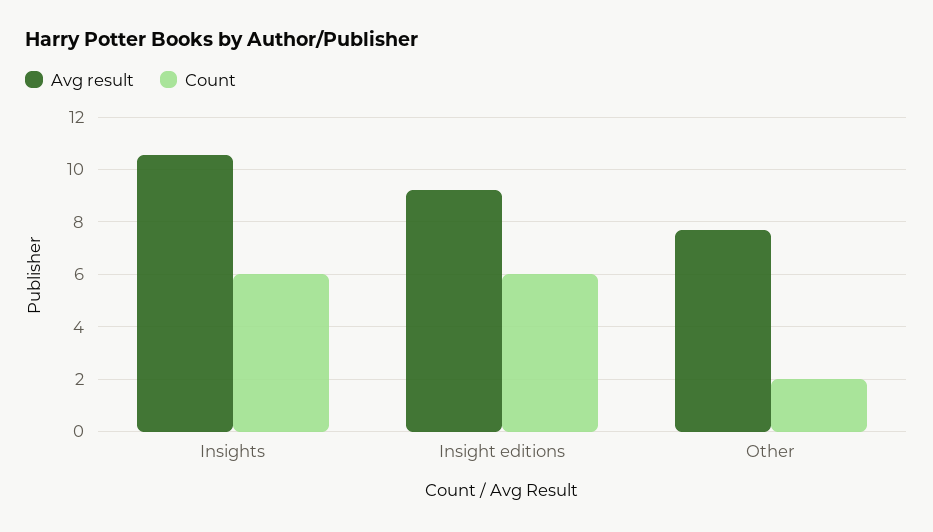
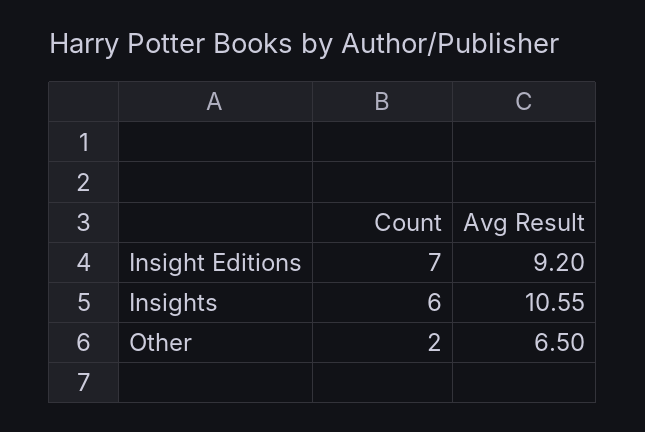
  {
    "Avg result": {
      "Insights": 10.55,
      "Insight editions": 9.2,
-     "Other": 7.75
+     "Other": 6.5
    },
    "Count": {
      "Insights": 6,
-     "Insight editions": 6,
+     "Insight editions": 7,
      "Other": 2
    }
  }

